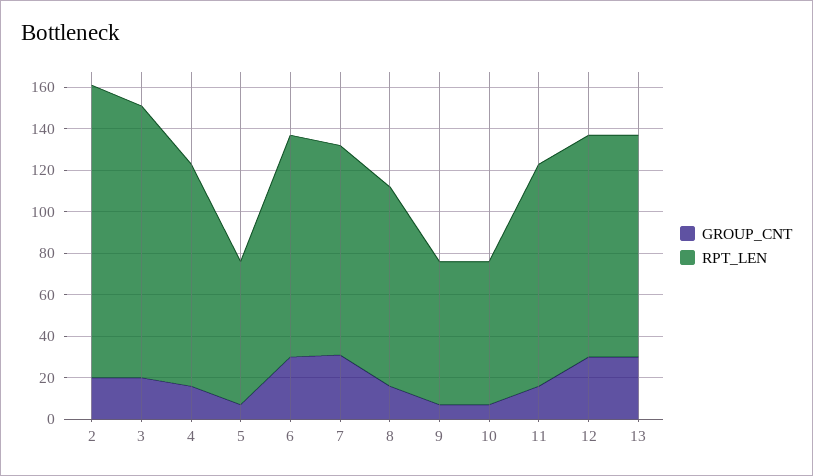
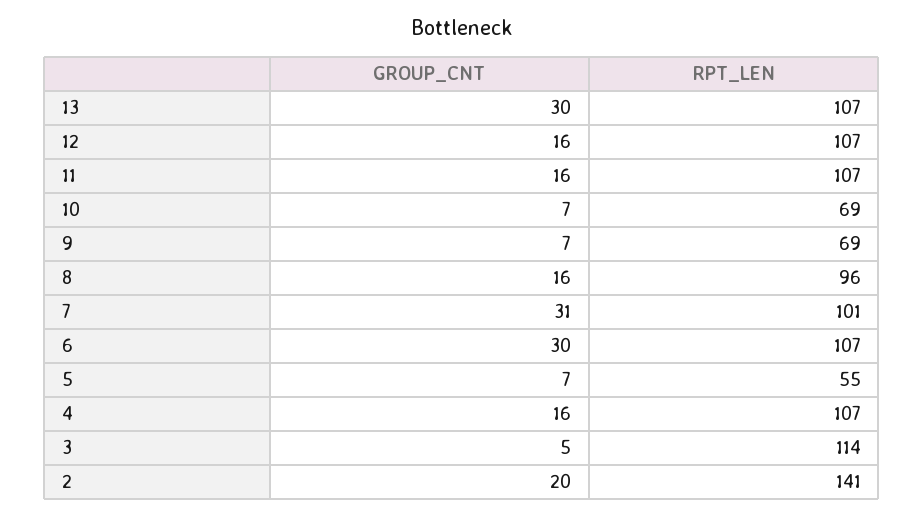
  {
    "GROUP_CNT": {
      "2": 20,
-     "3": 20,
+     "3": 5,
      "4": 16,
      "5": 7,
      "6": 30,
      "7": 31,
      "8": 16,
      "9": 7,
      "10": 7,
      "11": 16,
-     "12": 30,
+     "12": 16,
      "13": 30
    },
    "RPT_LEN": {
      "2": 141,
-     "3": 130,
+     "3": 114,
      "4": 107,
-     "5": 70,
+     "5": 55,
      "6": 107,
      "7": 101,
      "8": 96,
      "9": 69,
      "10": 69,
      "11": 107,
      "12": 107,
      "13": 107
    }
  }

